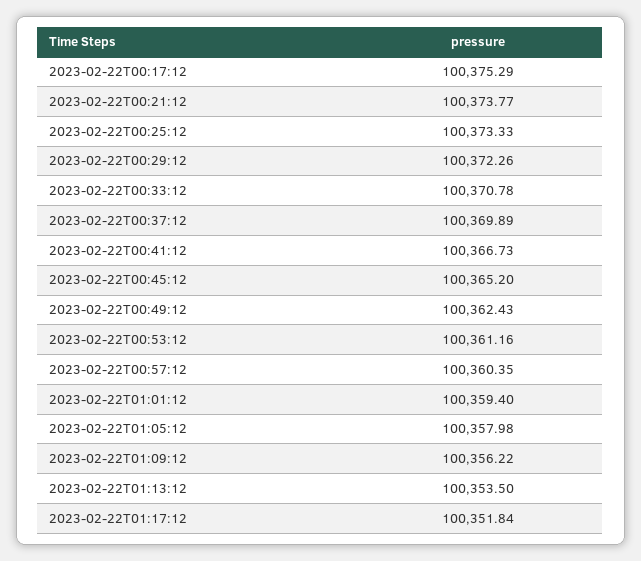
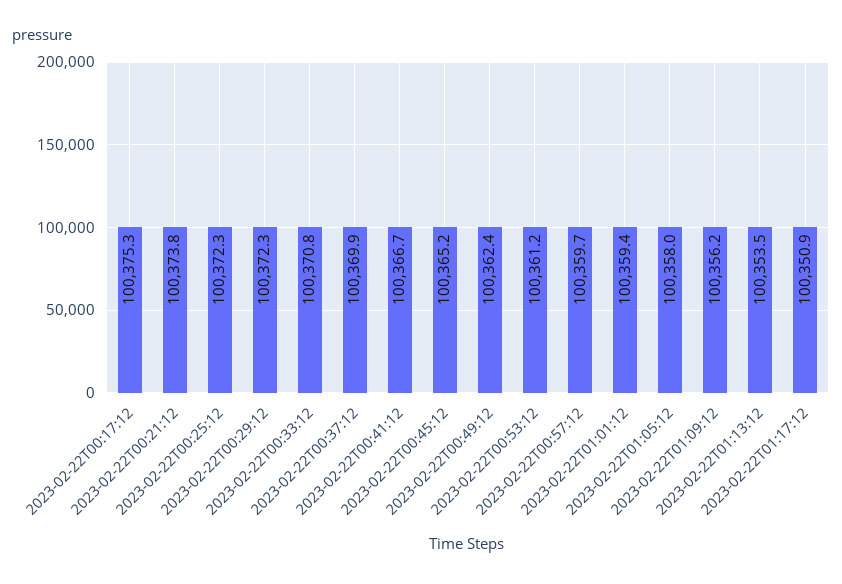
  {
    "2023-02-22T00:17:12": 100375.29,
    "2023-02-22T00:21:12": 100373.77,
-   "2023-02-22T00:25:12": 100373.33,
+   "2023-02-22T00:25:12": 100372.3,
    "2023-02-22T00:29:12": 100372.26,
    "2023-02-22T00:33:12": 100370.78,
    "2023-02-22T00:37:12": 100369.89,
    "2023-02-22T00:41:12": 100366.73,
    "2023-02-22T00:45:12": 100365.2,
    "2023-02-22T00:49:12": 100362.43,
    "2023-02-22T00:53:12": 100361.16,
-   "2023-02-22T00:57:12": 100360.35,
+   "2023-02-22T00:57:12": 100359.7,
    "2023-02-22T01:01:12": 100359.4,
    "2023-02-22T01:05:12": 100357.98,
    "2023-02-22T01:09:12": 100356.22,
    "2023-02-22T01:13:12": 100353.5,
-   "2023-02-22T01:17:12": 100351.84
+   "2023-02-22T01:17:12": 100350.9
  }

